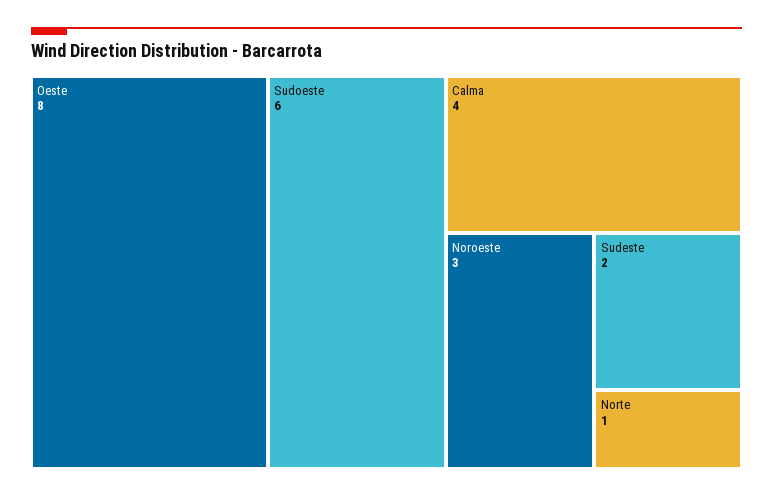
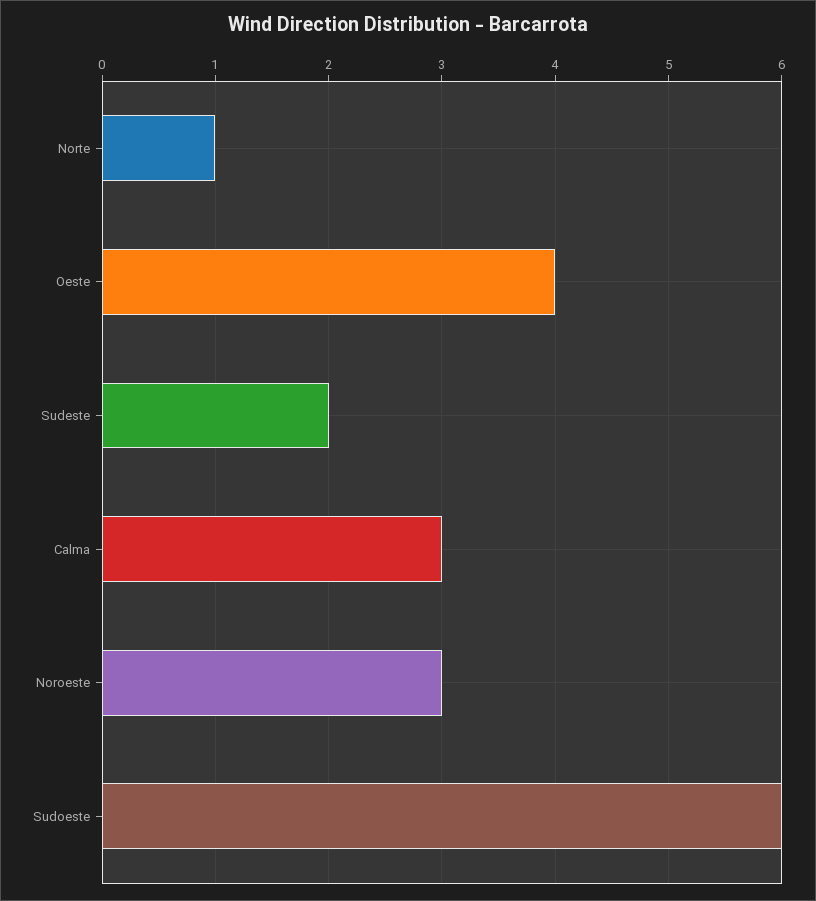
  {
-   "Oeste": 8,
+   "Oeste": 4,
    "Sudoeste": 6,
-   "Calma": 4,
+   "Calma": 3,
    "Noroeste": 3,
    "Sudeste": 2,
    "Norte": 1
  }

